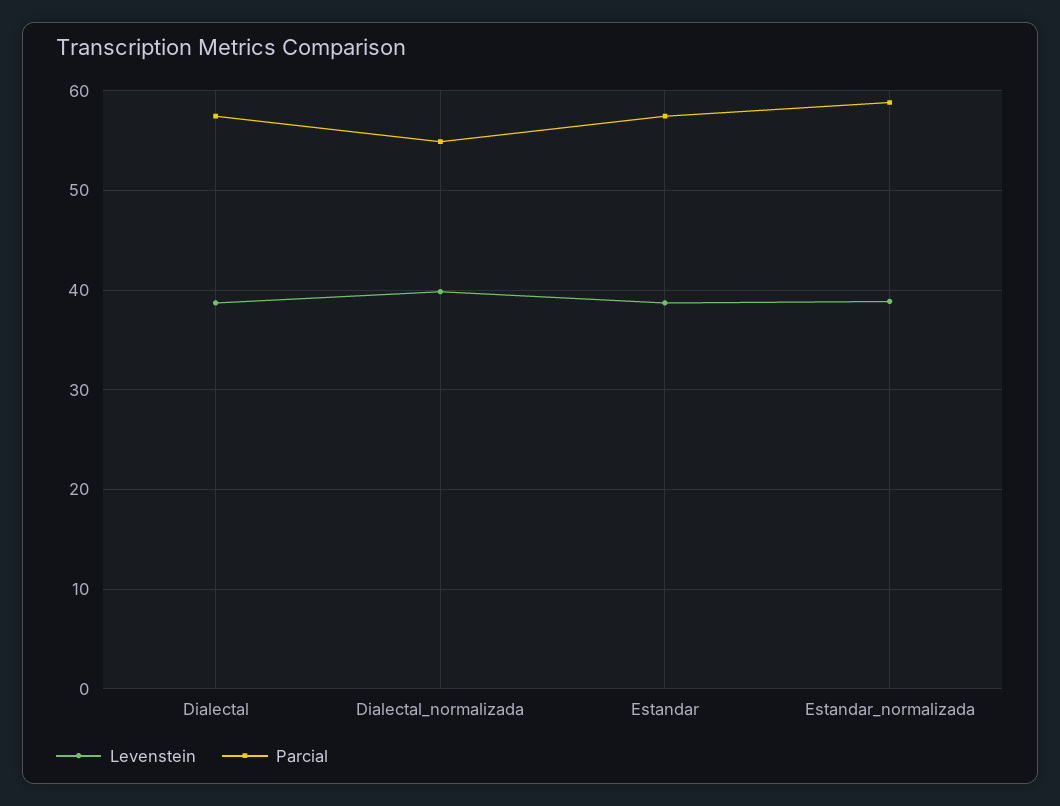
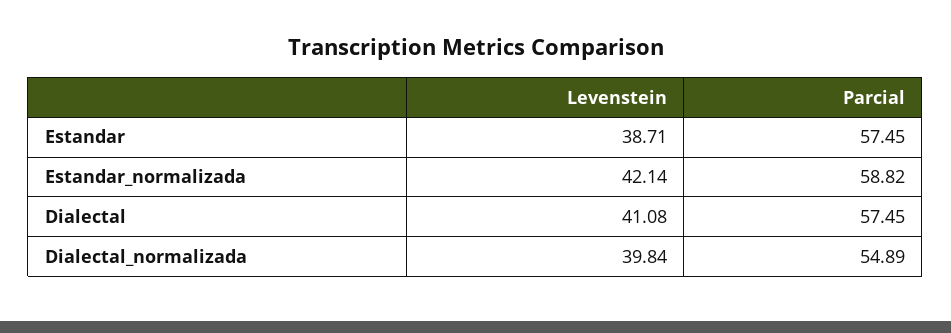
  {
    "Levenstein": {
-     "Dialectal": 39,
+     "Dialectal": 41.08,
      "Dialectal_normalizada": 39.84,
      "Estandar": 38.71,
-     "Estandar_normalizada": 39
+     "Estandar_normalizada": 42.14
    },
    "Parcial": {
      "Dialectal": 57.45,
      "Dialectal_normalizada": 54.89,
      "Estandar": 57.45,
      "Estandar_normalizada": 58.82
    }
  }

